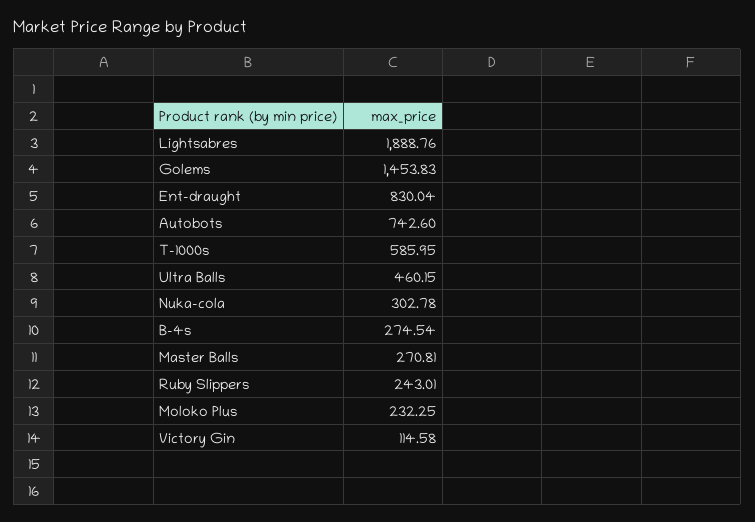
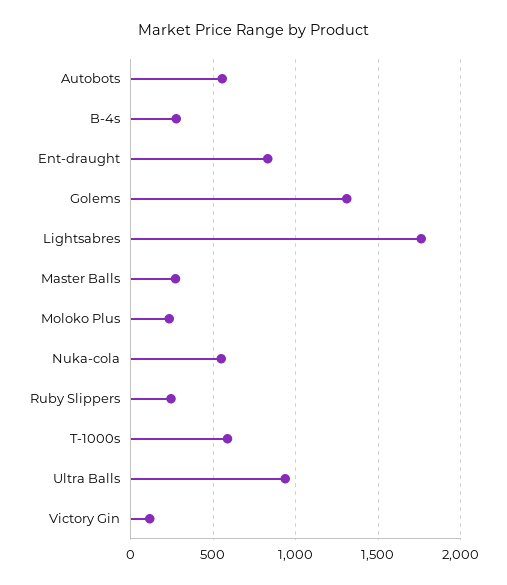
  {
-   "Lightsabres": 1888.76,
+   "Lightsabres": 1750,
-   "Golems": 1453.83,
+   "Golems": 1300,
    "Ent-draught": 830.04,
-   "Autobots": 742.6,
+   "Autobots": 550,
    "T-1000s": 585.95,
-   "Ultra Balls": 460.15,
+   "Ultra Balls": 950,
-   "Nuka-cola": 302.78,
+   "Nuka-cola": 550,
    "B-4s": 274.54,
    "Master Balls": 270.81,
    "Ruby Slippers": 243.01,
    "Moloko Plus": 232.25,
    "Victory Gin": 114.58
  }

